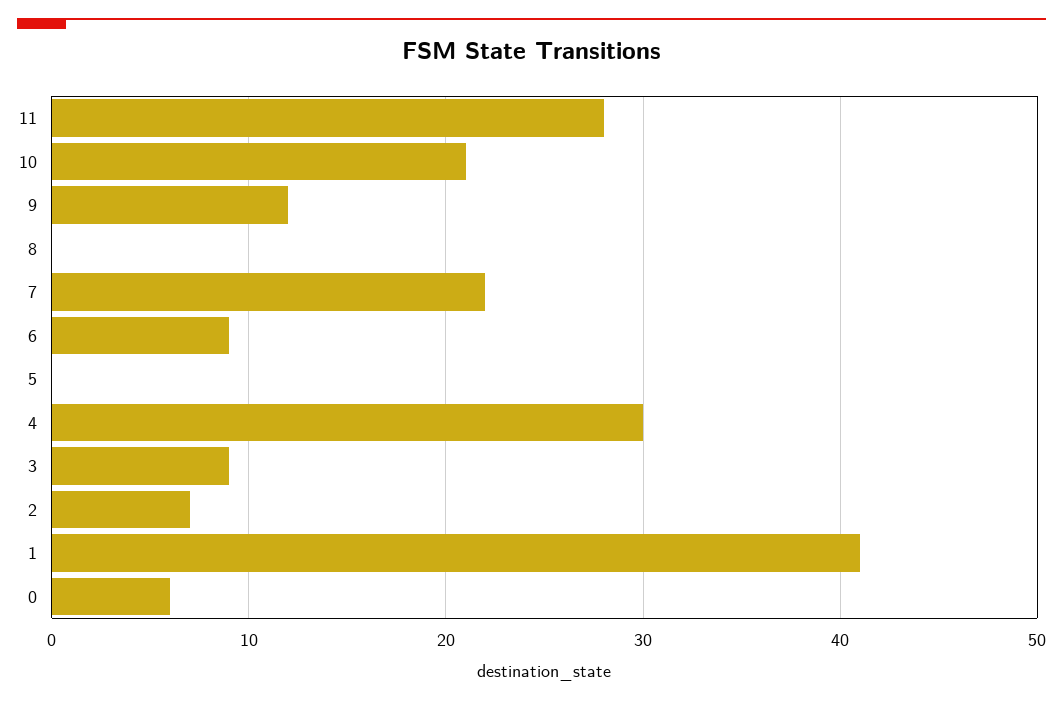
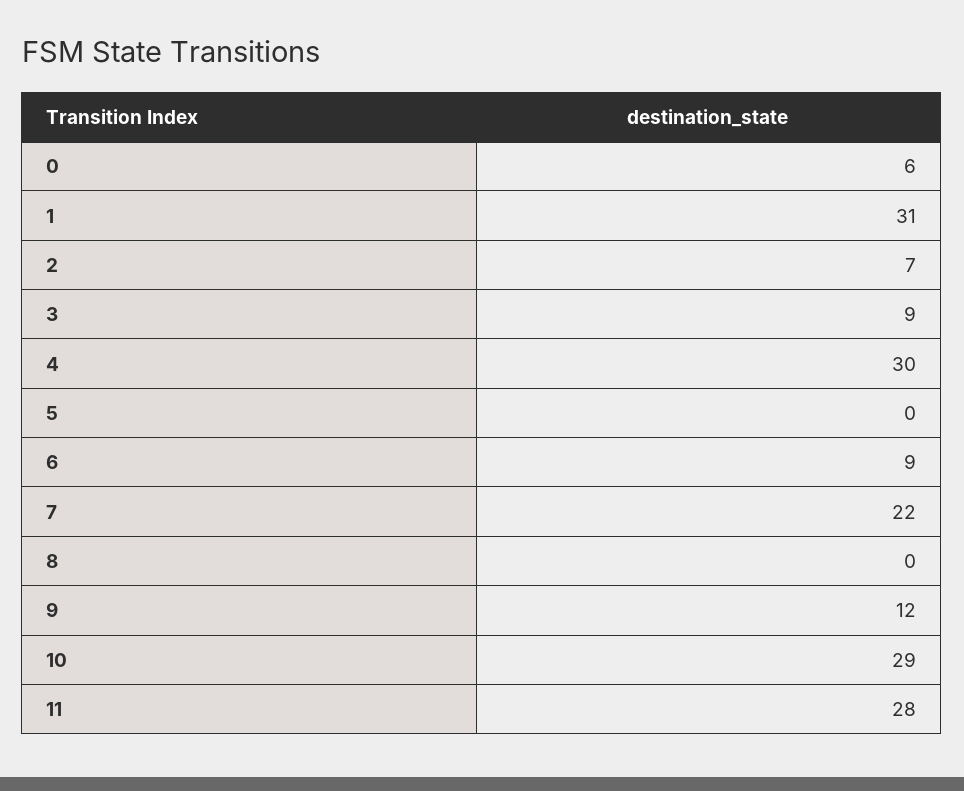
  {
    "11": 28,
-   "10": 21,
+   "10": 29,
    "9": 12,
    "8": 0,
    "7": 22,
    "6": 9,
    "5": 0,
    "4": 30,
    "3": 9,
    "2": 7,
-   "1": 41,
+   "1": 31,
    "0": 6
  }

